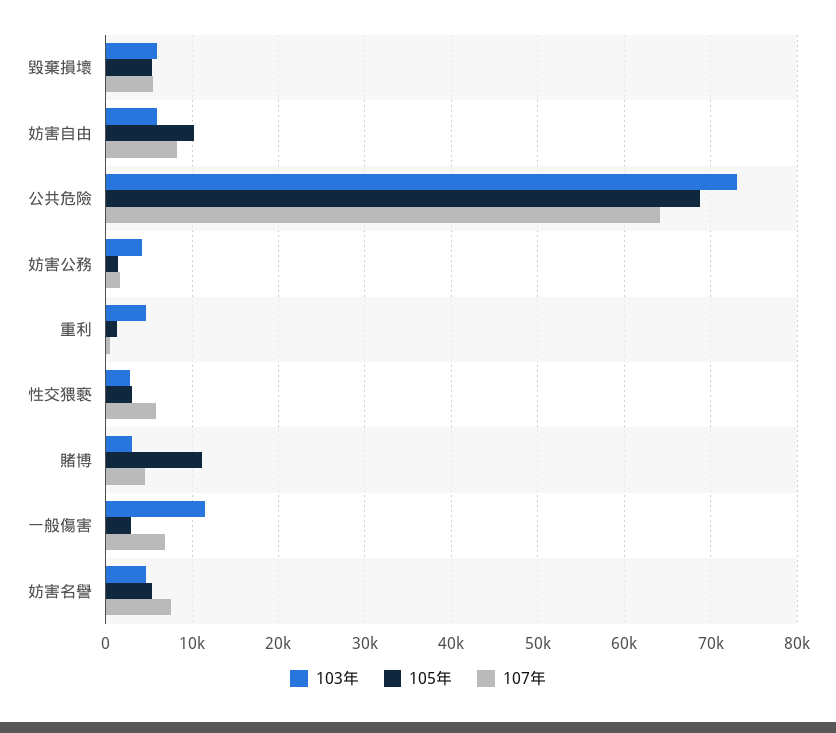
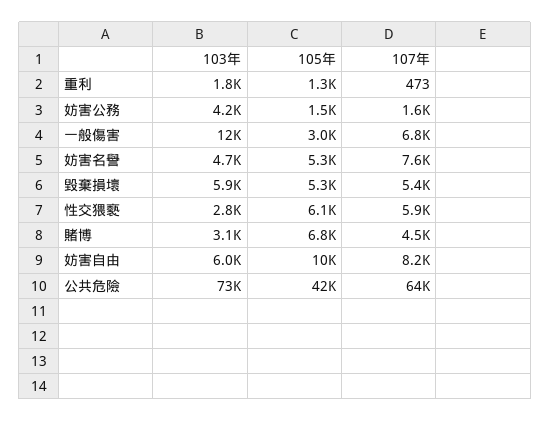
  {
    "103年": {
      "毀棄損壞": 5900,
      "妨害自由": 6000,
      "公共危險": 73000,
      "妨害公務": 4200,
-     "重利": 5000,
+     "重利": 1800,
      "性交猥褻": 2800,
      "賭博": 3100,
      "一般傷害": 12000,
      "妨害名譽": 4700
    },
    "105年": {
      "毀棄損壞": 5300,
      "妨害自由": 10000,
-     "公共危險": 69000,
+     "公共危險": 42000,
      "妨害公務": 1500,
      "重利": 1300,
-     "性交猥褻": 3000,
+     "性交猥褻": 6100,
-     "賭博": 11000,
+     "賭博": 6800,
      "一般傷害": 3000,
      "妨害名譽": 5300
    },
    "107年": {
      "毀棄損壞": 5400,
      "妨害自由": 8200,
      "公共危險": 64000,
      "妨害公務": 1600,
      "重利": 473,
      "性交猥褻": 5900,
      "賭博": 4500,
      "一般傷害": 6800,
      "妨害名譽": 7600
    }
  }

